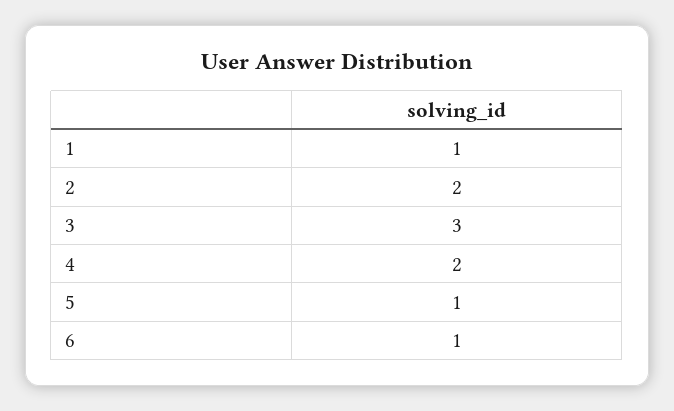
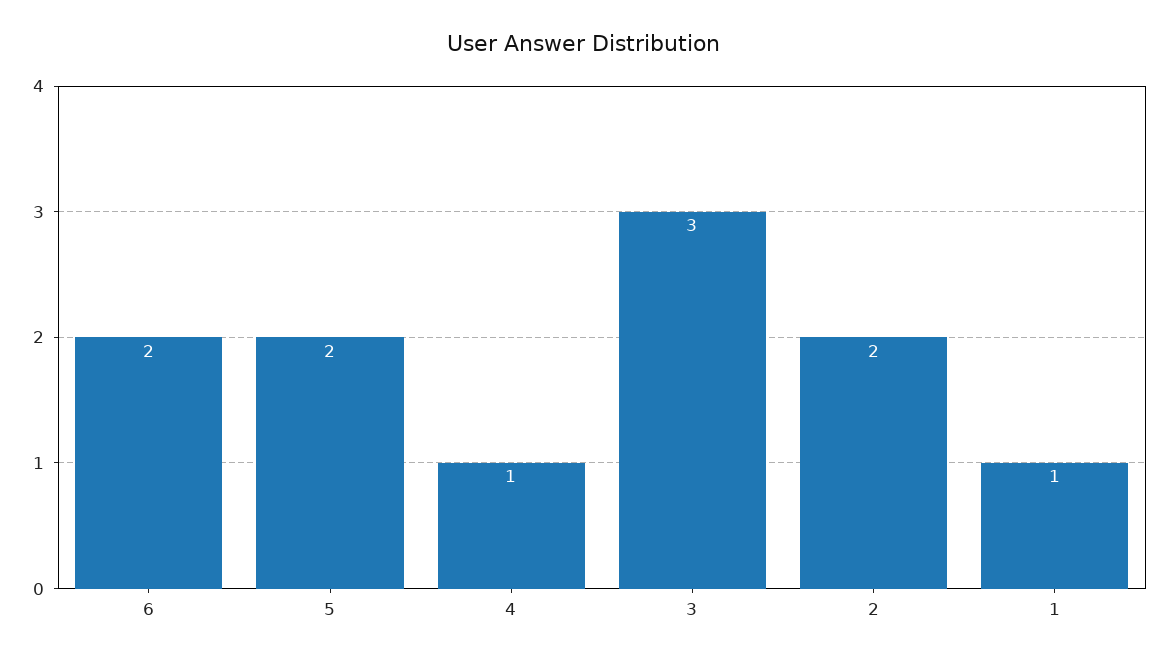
  {
    "1": 1,
    "2": 2,
    "3": 3,
-   "4": 2,
+   "4": 1,
-   "5": 1,
+   "5": 2,
-   "6": 1
+   "6": 2
  }

